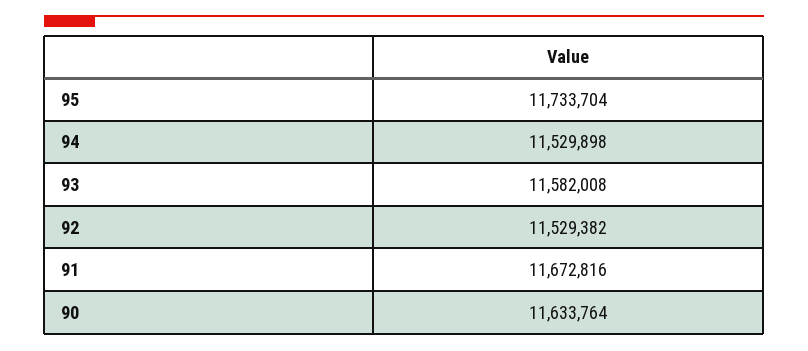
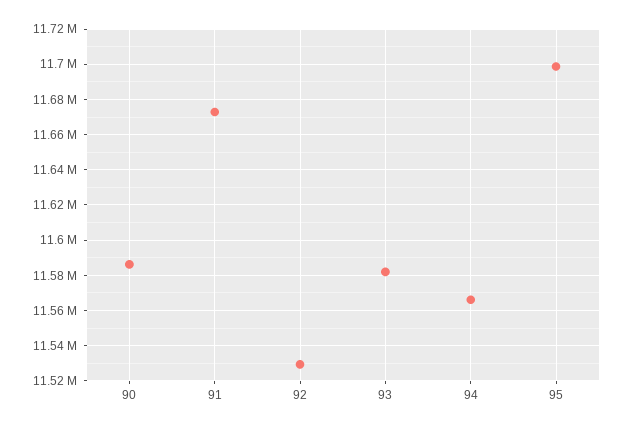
  {
-   "95": 11733704,
+   "95": 11700000,
-   "94": 11529898,
+   "94": 11565000,
    "93": 11582008,
    "92": 11529382,
    "91": 11672816,
-   "90": 11633764
+   "90": 11585000
  }

